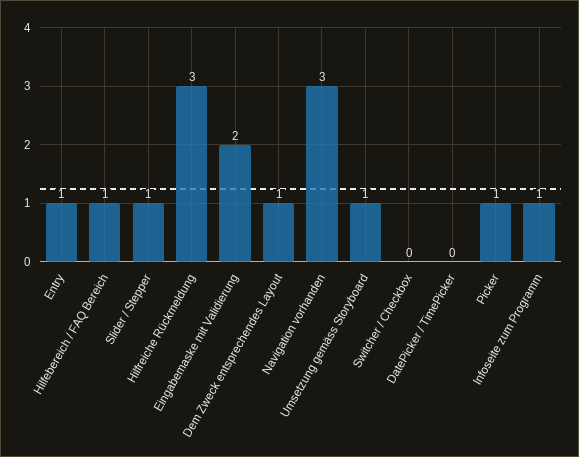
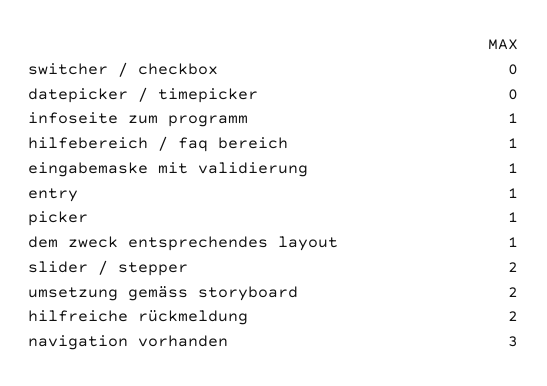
  {
    "Entry": 1,
    "Hilfebereich / FAQ Bereich": 1,
-   "Slider / Stepper": 1,
+   "Slider / Stepper": 2,
-   "Hilfreiche Rückmeldung": 3,
+   "Hilfreiche Rückmeldung": 2,
-   "Eingabemaske mit Validierung": 2,
+   "Eingabemaske mit Validierung": 1,
    "Dem Zweck entsprechendes Layout": 1,
    "Navigation vorhanden": 3,
-   "Umsetzung gemäss Storyboard": 1,
+   "Umsetzung gemäss Storyboard": 2,
    "Switcher / Checkbox": 0,
    "DatePicker / TimePicker": 0,
    "Picker": 1,
    "Infoseite zum Programm": 1
  }

